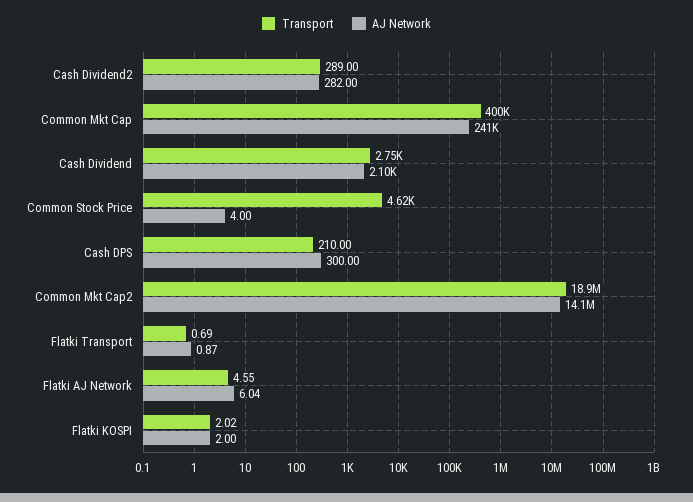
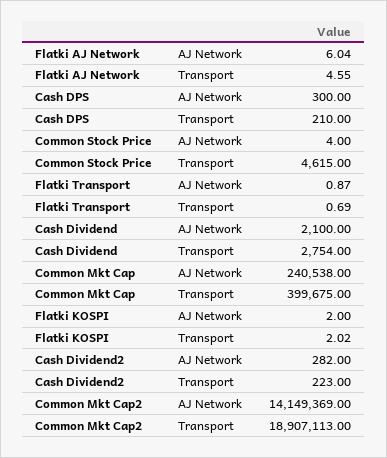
  {
    "Transport": {
-     "Cash Dividend2": 289,
+     "Cash Dividend2": 223,
      "Common Mkt Cap": 399675,
      "Cash Dividend": 2754,
      "Common Stock Price": 4615,
      "Cash DPS": 210,
      "Common Mkt Cap2": 18907113,
      "Flatki Transport": 0.69,
      "Flatki AJ Network": 4.55,
      "Flatki KOSPI": 2.02
    },
    "AJ Network": {
      "Cash Dividend2": 282,
      "Common Mkt Cap": 240538,
      "Cash Dividend": 2100,
      "Common Stock Price": 4,
      "Cash DPS": 300,
      "Common Mkt Cap2": 14149369,
      "Flatki Transport": 0.87,
      "Flatki AJ Network": 6.04,
      "Flatki KOSPI": 2
    }
  }

